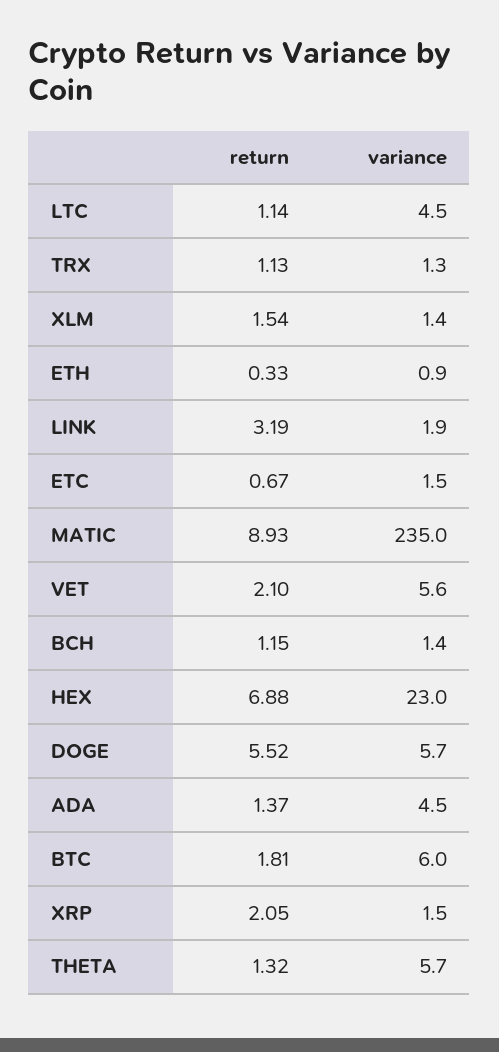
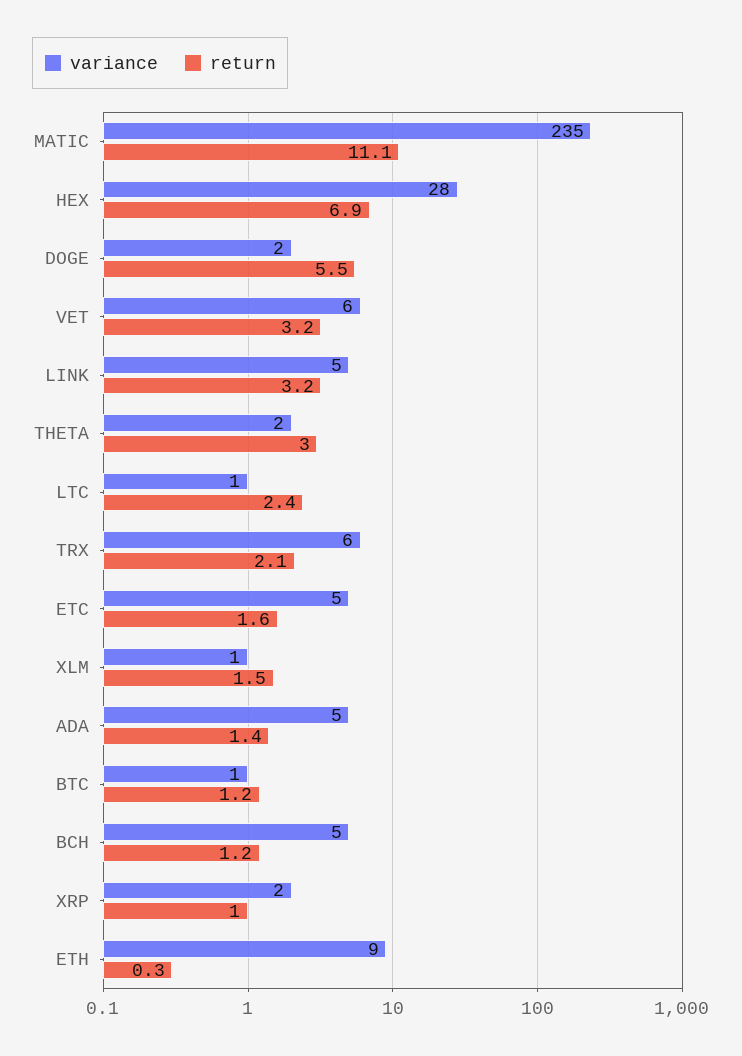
  {
    "return": {
-     "LTC": 1.14,
+     "LTC": 2.4,
-     "TRX": 1.13,
+     "TRX": 2.1,
      "XLM": 1.54,
      "ETH": 0.33,
      "LINK": 3.19,
-     "ETC": 0.67,
+     "ETC": 1.6,
-     "MATIC": 8.93,
+     "MATIC": 11.1,
-     "VET": 2.1,
+     "VET": 3.2,
      "BCH": 1.15,
      "HEX": 6.88,
      "DOGE": 5.52,
      "ADA": 1.37,
-     "BTC": 1.81,
+     "BTC": 1.2,
-     "XRP": 2.05,
+     "XRP": 1,
-     "THETA": 1.32
+     "THETA": 3
    },
    "variance": {
-     "LTC": 4.5,
+     "LTC": 1,
-     "TRX": 1.3,
+     "TRX": 6,
      "XLM": 1.4,
-     "ETH": 0.9,
+     "ETH": 9,
-     "LINK": 1.9,
+     "LINK": 5,
-     "ETC": 1.5,
+     "ETC": 5,
      "MATIC": 235,
      "VET": 5.6,
-     "BCH": 1.4,
+     "BCH": 5,
-     "HEX": 23,
+     "HEX": 28,
-     "DOGE": 5.7,
+     "DOGE": 2,
      "ADA": 4.5,
-     "BTC": 6,
+     "BTC": 1,
      "XRP": 1.5,
-     "THETA": 5.7
+     "THETA": 2
    }
  }

